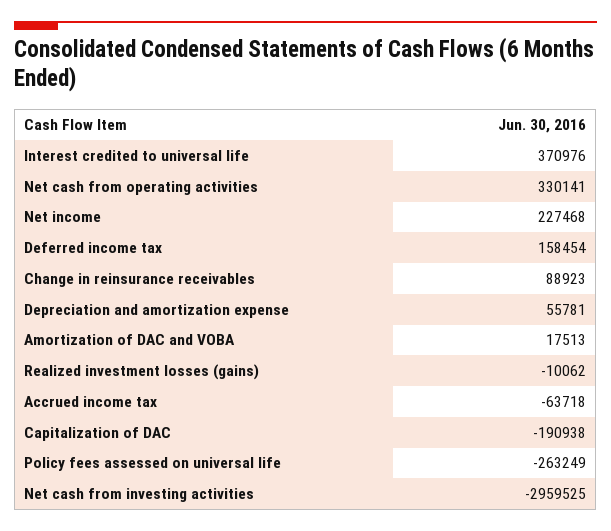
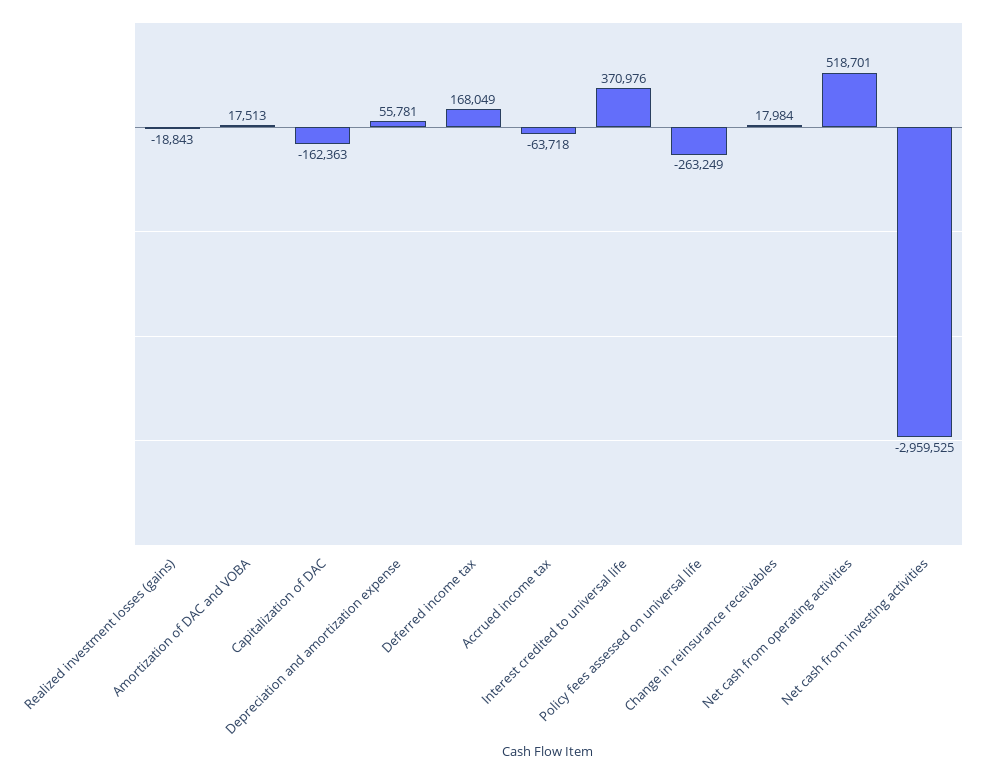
  {
    "Interest credited to universal life": 370976,
-   "Net cash from operating activities": 330141,
+   "Net cash from operating activities": 518701,
-   "Net income": 227468,
-   "Deferred income tax": 158454,
+   "Deferred income tax": 168049,
-   "Change in reinsurance receivables": 88923,
+   "Change in reinsurance receivables": 17984,
    "Depreciation and amortization expense": 55781,
    "Amortization of DAC and VOBA": 17513,
-   "Realized investment losses (gains)": -10062,
+   "Realized investment losses (gains)": -18843,
    "Accrued income tax": -63718,
-   "Capitalization of DAC": -190938,
+   "Capitalization of DAC": -162363,
    "Policy fees assessed on universal life": -263249,
    "Net cash from investing activities": -2959525
  }

